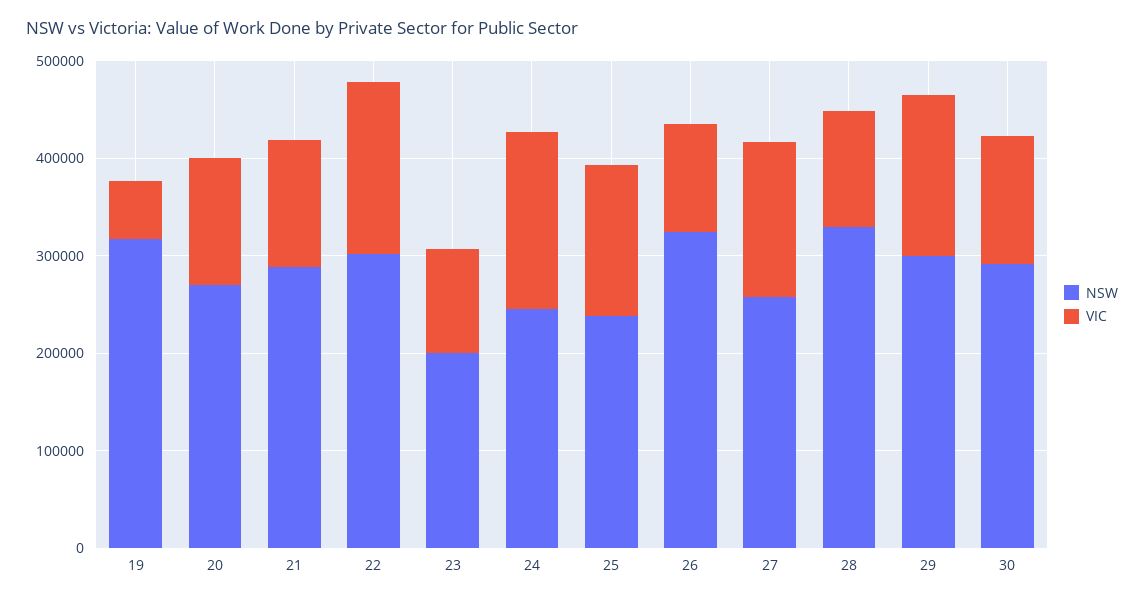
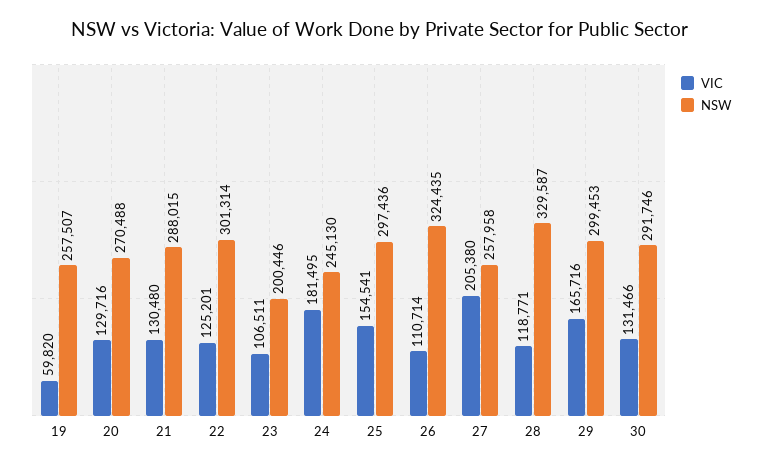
  {
    "NSW": {
-     "19": 320000,
+     "19": 257507,
      "20": 270488,
      "21": 288015,
      "22": 301314,
      "23": 200446,
      "24": 245130,
-     "25": 240000,
+     "25": 297436,
      "26": 324435,
      "27": 257958,
      "28": 329587,
      "29": 299453,
      "30": 291746
    },
    "VIC": {
      "19": 59820,
      "20": 129716,
      "21": 130480,
-     "22": 180000,
+     "22": 125201,
      "23": 106511,
      "24": 181495,
      "25": 154541,
      "26": 110714,
-     "27": 160000,
+     "27": 205380,
      "28": 118771,
      "29": 165716,
      "30": 131466
    }
  }

